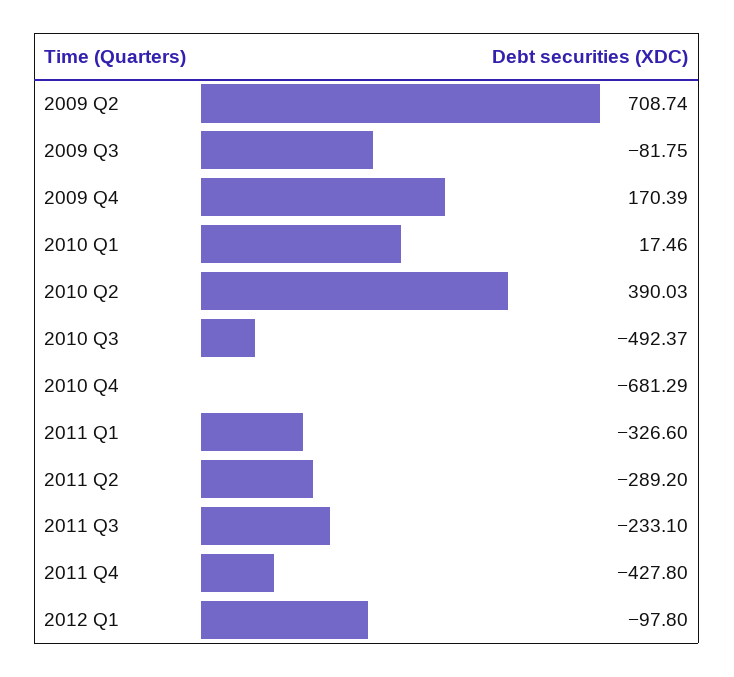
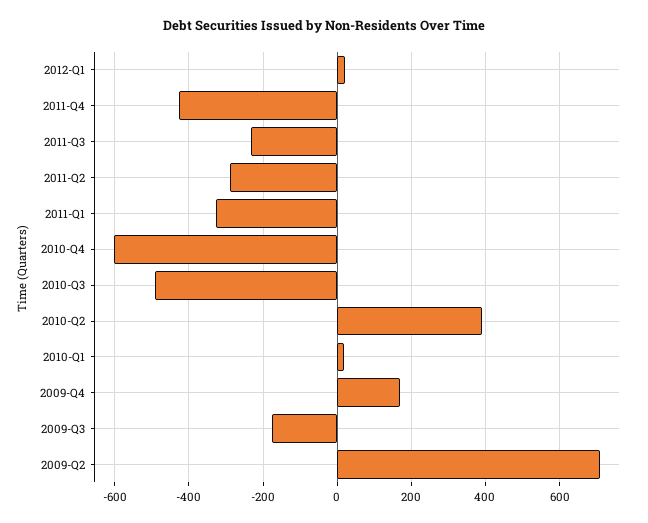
  {
    "2009 Q2": 708.74,
-   "2009 Q3": -81.75,
+   "2009 Q3": -180,
    "2009 Q4": 170.39,
    "2010 Q1": 17.46,
    "2010 Q2": 390.03,
    "2010 Q3": -492.37,
-   "2010 Q4": -681.29,
+   "2010 Q4": -600,
    "2011 Q1": -326.6,
    "2011 Q2": -289.2,
    "2011 Q3": -233.1,
    "2011 Q4": -427.8,
-   "2012 Q1": -97.8
+   "2012 Q1": 20
  }

